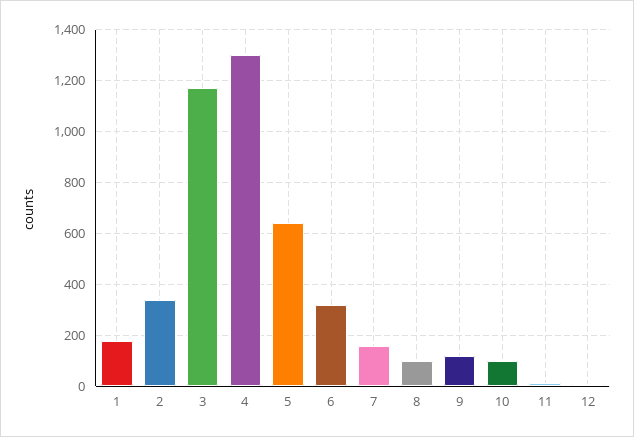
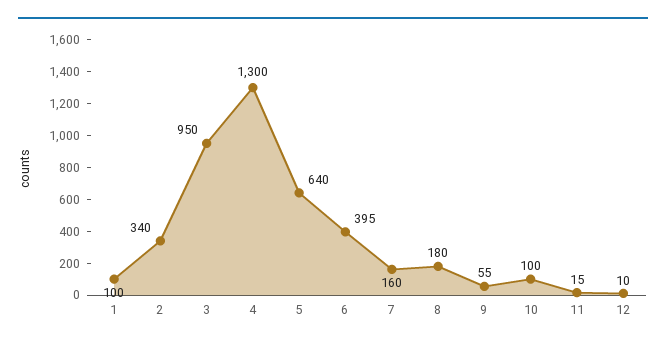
  {
-   "1": 175,
+   "1": 100,
    "2": 340,
-   "3": 1175,
+   "3": 950,
    "4": 1300,
    "5": 640,
-   "6": 325,
+   "6": 395,
    "7": 160,
-   "8": 100,
+   "8": 180,
-   "9": 125,
+   "9": 55,
    "10": 100,
    "11": 15,
    "12": 10
  }

